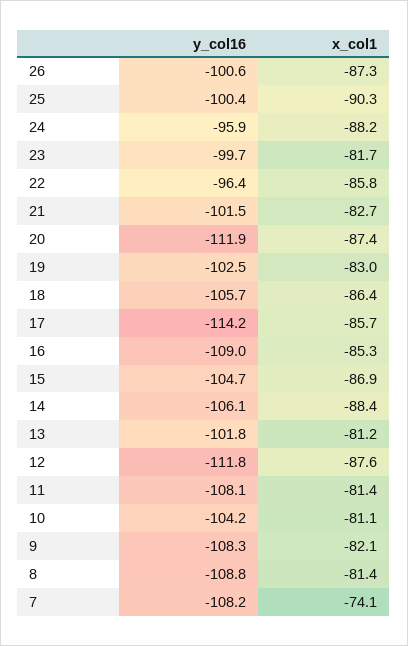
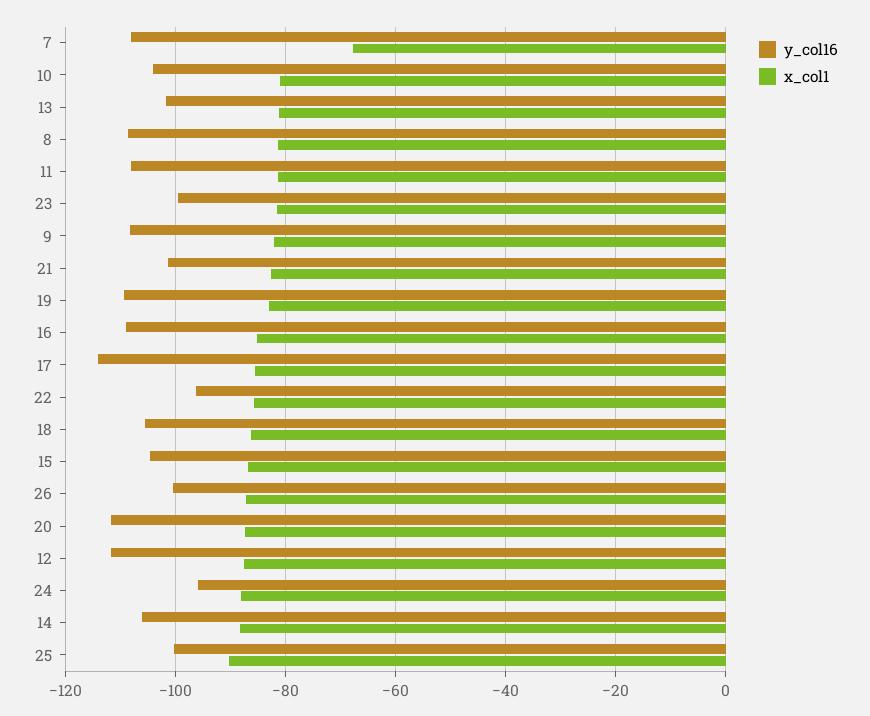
  {
    "y_col16": {
      "26": -100.6,
      "25": -100.4,
      "24": -95.9,
      "23": -99.7,
      "22": -96.4,
      "21": -101.5,
      "20": -111.9,
-     "19": -102.5,
+     "19": -110,
      "18": -105.7,
      "17": -114.2,
      "16": -109,
      "15": -104.7,
      "14": -106.1,
      "13": -101.8,
      "12": -111.8,
      "11": -108.1,
      "10": -104.2,
      "9": -108.3,
      "8": -108.8,
      "7": -108.2
    },
    "x_col1": {
      "26": -87.3,
      "25": -90.3,
      "24": -88.2,
      "23": -81.7,
      "22": -85.8,
      "21": -82.7,
      "20": -87.4,
      "19": -83,
      "18": -86.4,
      "17": -85.7,
      "16": -85.3,
      "15": -86.9,
      "14": -88.4,
      "13": -81.2,
      "12": -87.6,
      "11": -81.4,
      "10": -81.1,
      "9": -82.1,
      "8": -81.4,
-     "7": -74.1
+     "7": -68
    }
  }

